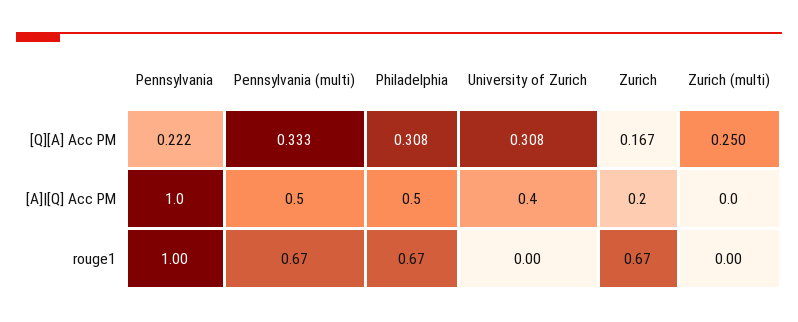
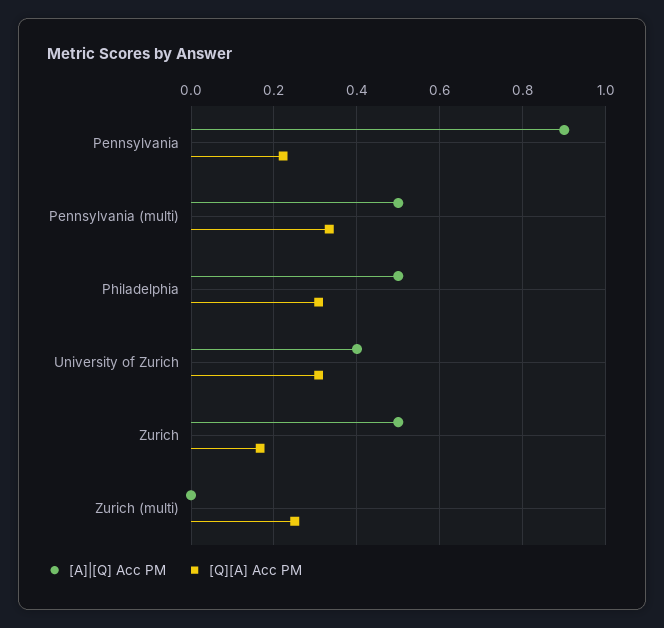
  {
    "[Q][A] Acc PM": {
      "Pennsylvania": 0.222,
      "Pennsylvania (multi)": 0.333,
      "Philadelphia": 0.308,
      "University of Zurich": 0.308,
      "Zurich": 0.167,
      "Zurich (multi)": 0.25
    },
    "[A]|[Q] Acc PM": {
-     "Pennsylvania": 1,
+     "Pennsylvania": 0.9,
      "Pennsylvania (multi)": 0.5,
      "Philadelphia": 0.5,
      "University of Zurich": 0.4,
-     "Zurich": 0.2,
+     "Zurich": 0.5,
      "Zurich (multi)": 0
-   },
+   }
-   "rouge1": {
-     "Pennsylvania": 1,
-     "Pennsylvania (multi)": 0.67,
-     "Philadelphia": 0.67,
-     "University of Zurich": 0,
-     "Zurich": 0.67,
-     "Zurich (multi)": 0
-   }
  }

